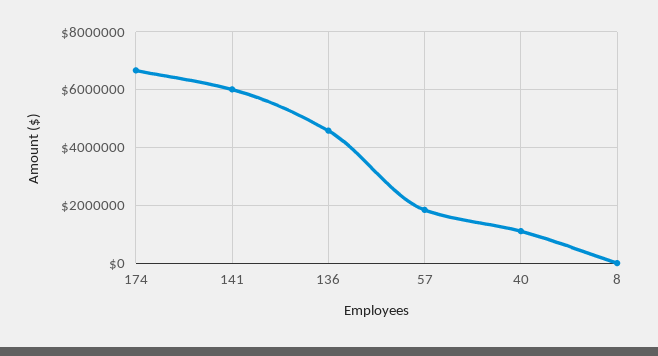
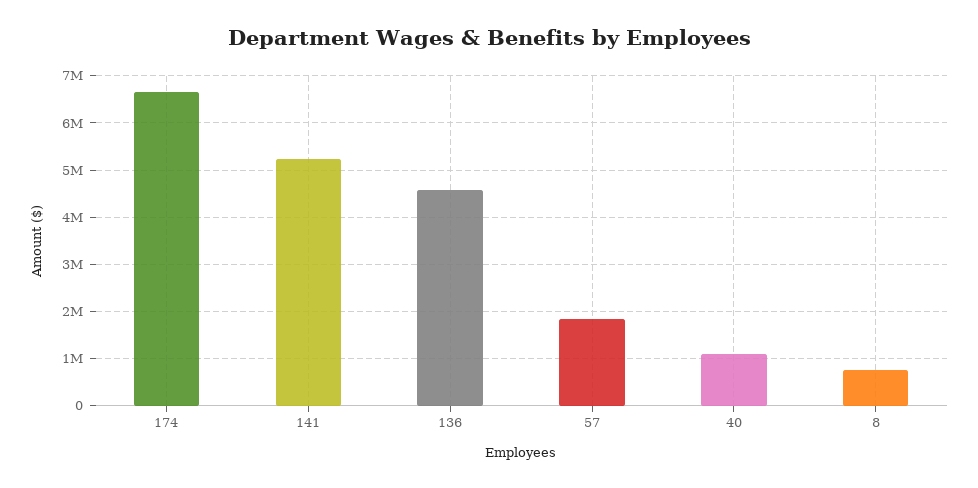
  {
    "174": 6600000,
-   "141": 6000000,
+   "141": 5200000,
    "136": 4600000,
    "57": 1800000,
    "40": 1200000,
-   "8": 0
+   "8": 800000
  }

